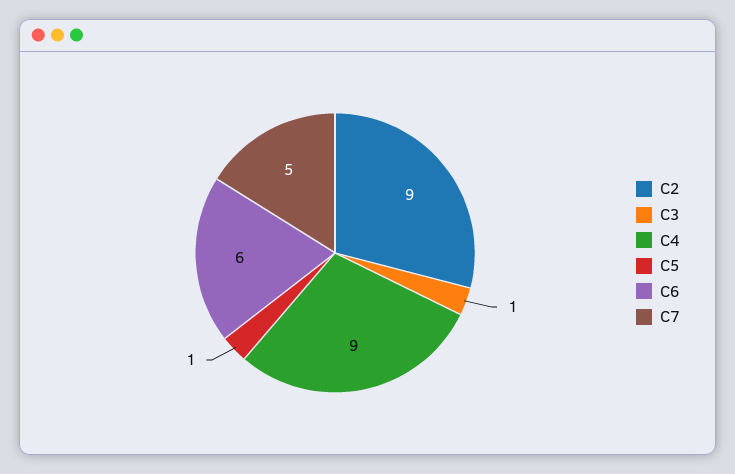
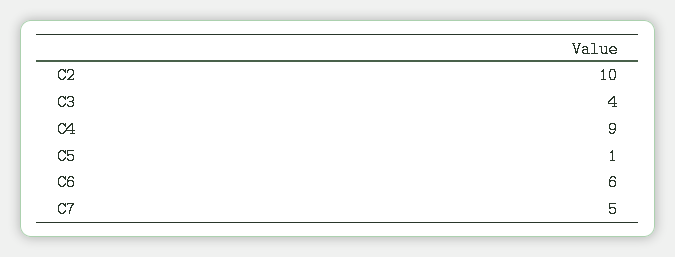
  {
-   "C2": 9,
+   "C2": 10,
-   "C3": 1,
+   "C3": 4,
    "C4": 9,
    "C5": 1,
    "C6": 6,
    "C7": 5
  }

